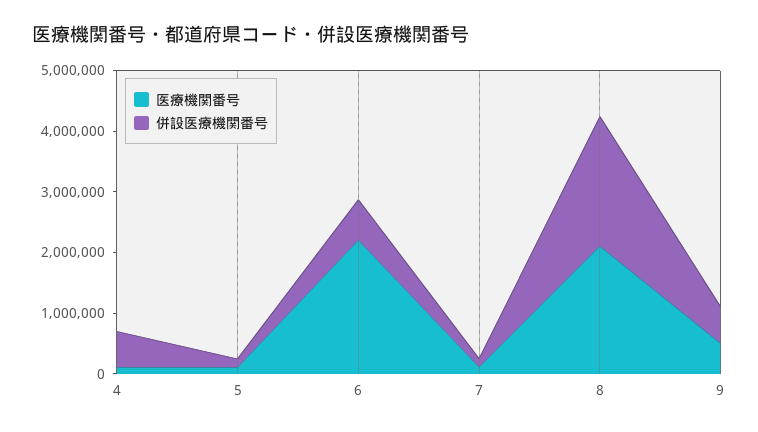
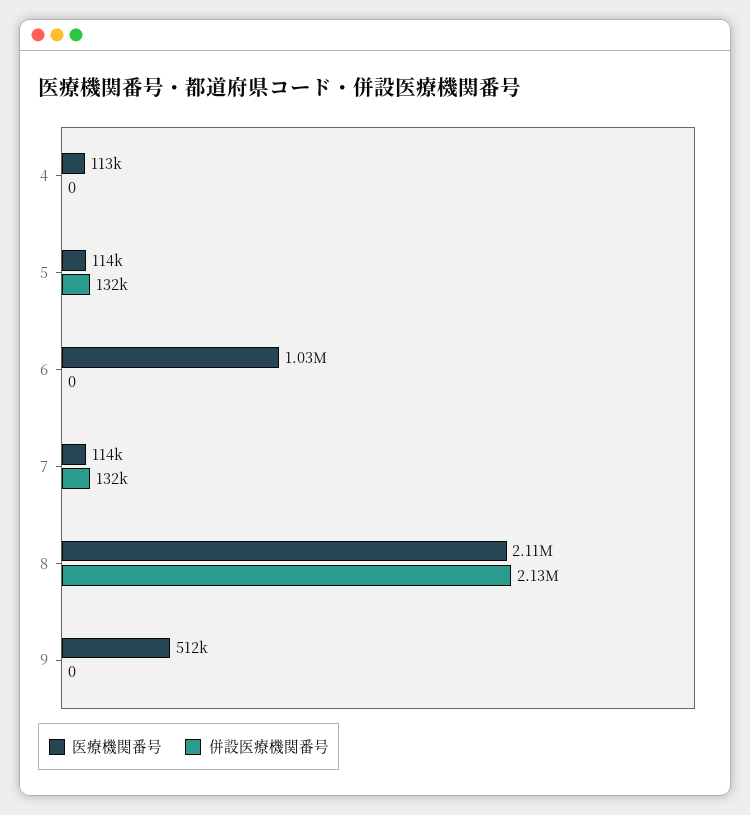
  {
    "医療機関番号": {
      "4": 113000,
      "5": 114000,
-     "6": 2200000,
+     "6": 1030000,
      "7": 114000,
      "8": 2110000,
      "9": 512000
    },
    "併設医療機関番号": {
-     "4": 600000,
+     "4": 0,
      "5": 132000,
-     "6": 600000,
+     "6": 0,
      "7": 132000,
      "8": 2130000,
-     "9": 600000
+     "9": 0
    }
  }

